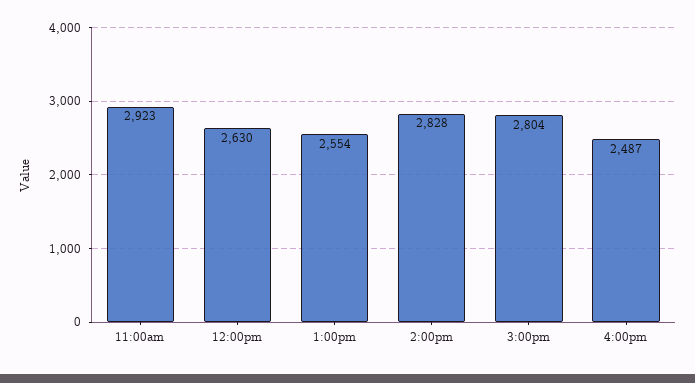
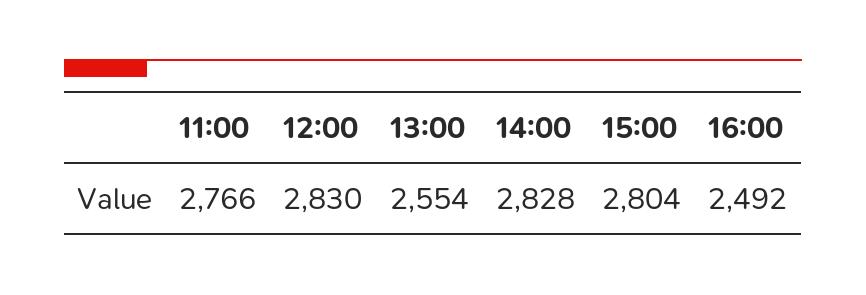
  {
-   "11:00am": 2923,
+   "11:00am": 2766,
-   "12:00pm": 2630,
+   "12:00pm": 2830,
    "1:00pm": 2554,
    "2:00pm": 2828,
    "3:00pm": 2804,
-   "4:00pm": 2487
+   "4:00pm": 2492
  }

